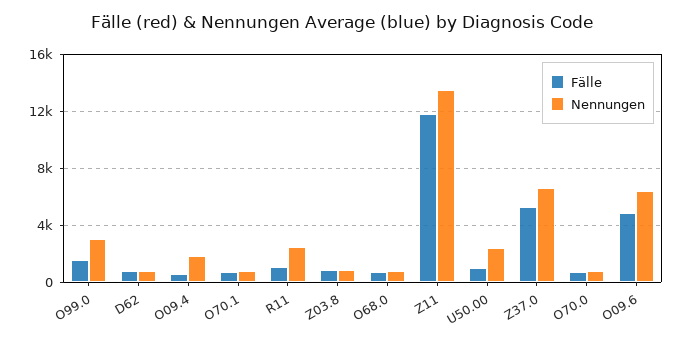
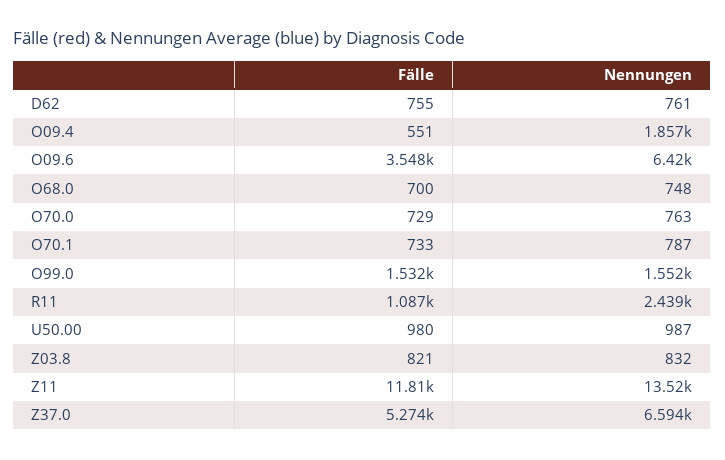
  {
    "Fälle": {
      "O99.0": 1532,
      "D62": 755,
      "O09.4": 551,
      "O70.1": 733,
      "R11": 1087,
      "Z03.8": 821,
      "O68.0": 700,
      "Z11": 11810,
      "U50.00": 980,
      "Z37.0": 5274,
      "O70.0": 729,
-     "O09.6": 5000
+     "O09.6": 3548
    },
    "Nennungen": {
-     "O99.0": 3000,
+     "O99.0": 1552,
      "D62": 761,
      "O09.4": 1857,
      "O70.1": 787,
      "R11": 2439,
      "Z03.8": 832,
      "O68.0": 748,
      "Z11": 13520,
-     "U50.00": 2500,
+     "U50.00": 987,
      "Z37.0": 6594,
      "O70.0": 763,
      "O09.6": 6420
    }
  }

